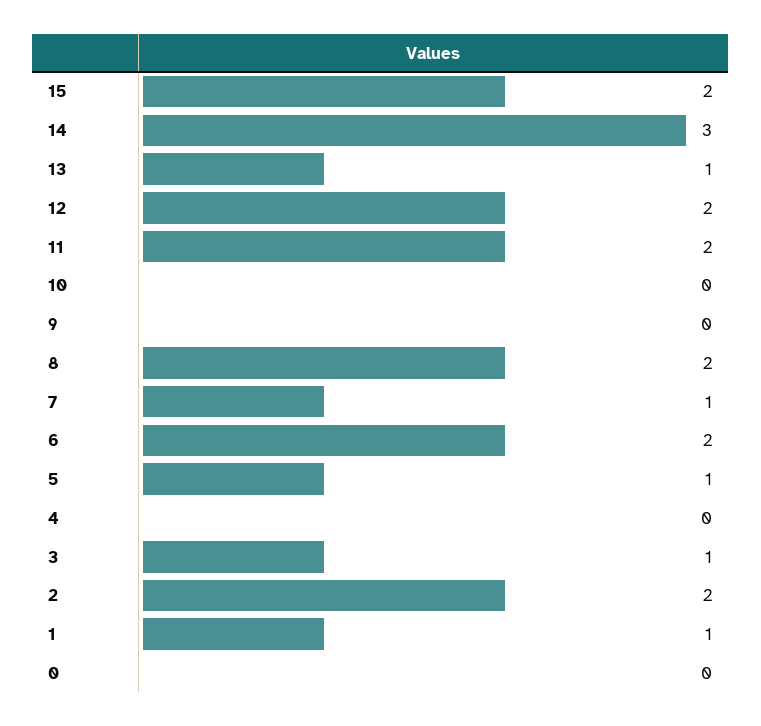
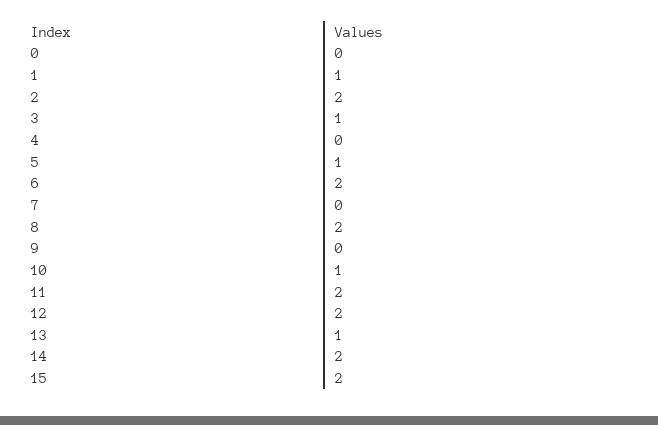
  {
    "15": 2,
-   "14": 3,
+   "14": 2,
    "13": 1,
    "12": 2,
    "11": 2,
-   "10": 0,
+   "10": 1,
    "9": 0,
    "8": 2,
-   "7": 1,
+   "7": 0,
    "6": 2,
    "5": 1,
    "4": 0,
    "3": 1,
    "2": 2,
    "1": 1,
    "0": 0
  }

